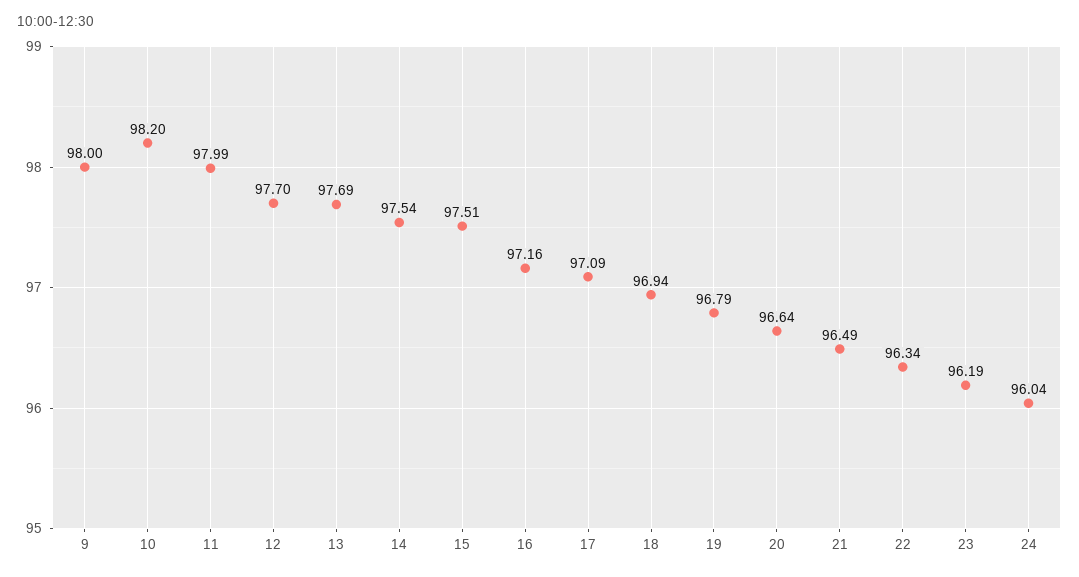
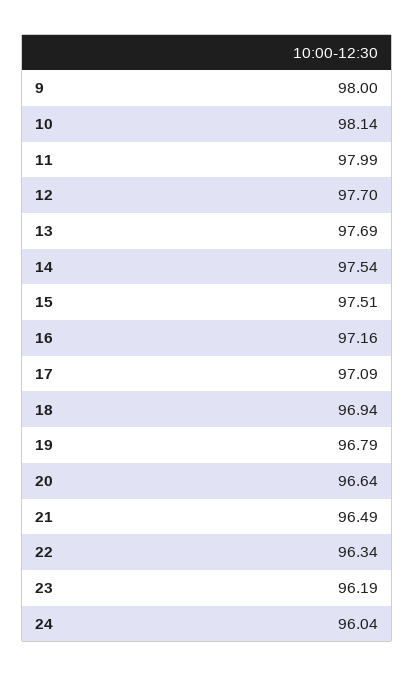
  {
    "9": 98,
-   "10": 98.2,
+   "10": 98.14,
    "11": 97.99,
    "12": 97.7,
    "13": 97.69,
    "14": 97.54,
    "15": 97.51,
    "16": 97.16,
    "17": 97.09,
    "18": 96.94,
    "19": 96.79,
    "20": 96.64,
    "21": 96.49,
    "22": 96.34,
    "23": 96.19,
    "24": 96.04
  }

